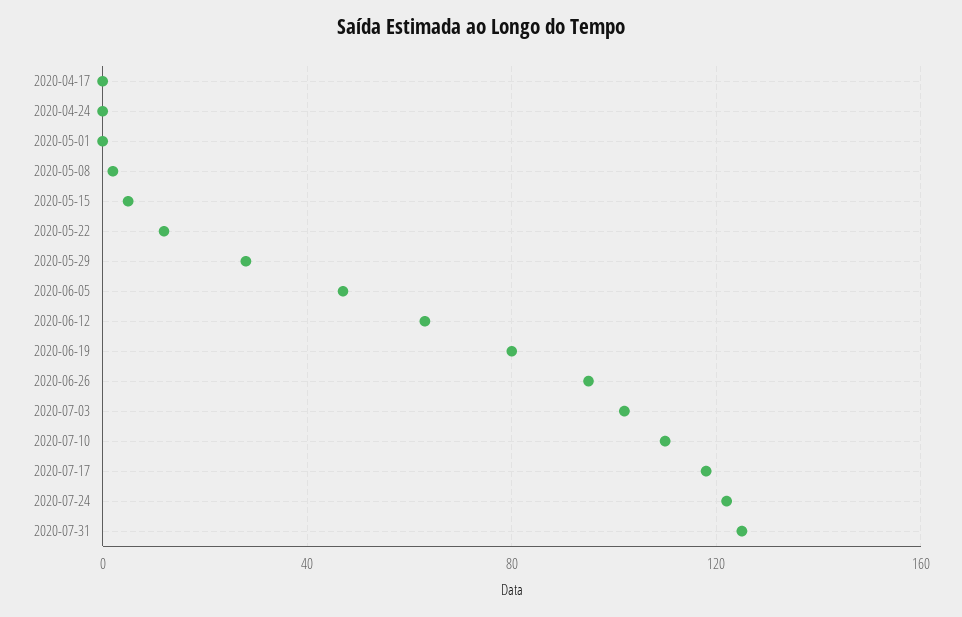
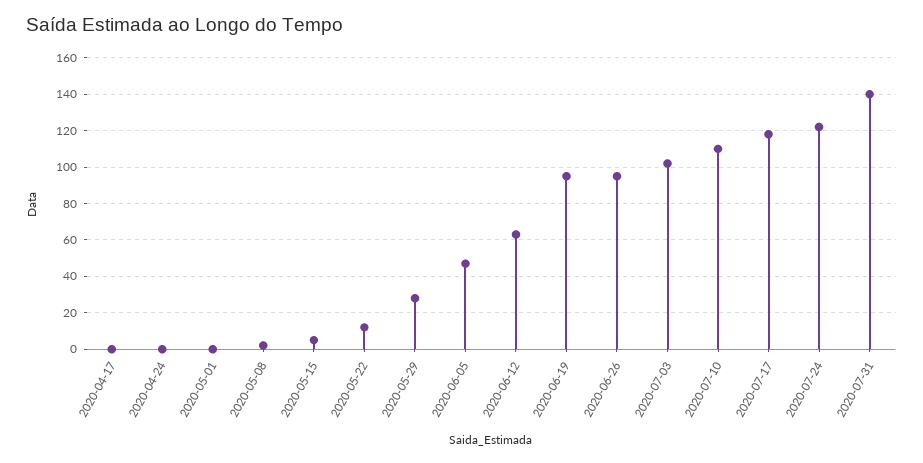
  {
    "2020-04-17": 0,
    "2020-04-24": 0,
    "2020-05-01": 0,
    "2020-05-08": 0,
    "2020-05-15": 5,
    "2020-05-22": 10,
    "2020-05-29": 30,
    "2020-06-05": 45,
    "2020-06-12": 65,
-   "2020-06-19": 80,
+   "2020-06-19": 95,
    "2020-06-26": 95,
    "2020-07-03": 100,
    "2020-07-10": 110,
    "2020-07-17": 120,
    "2020-07-24": 120,
-   "2020-07-31": 125
+   "2020-07-31": 140
  }

